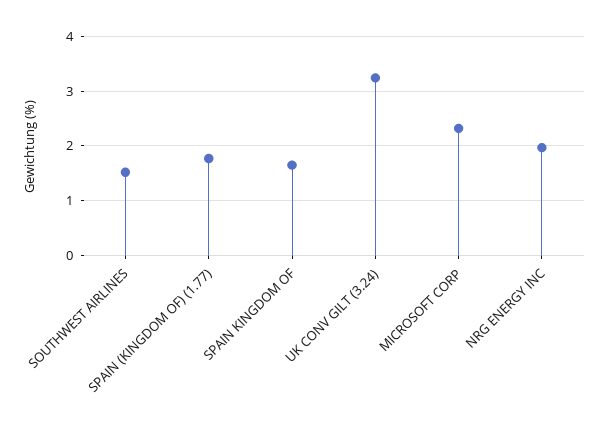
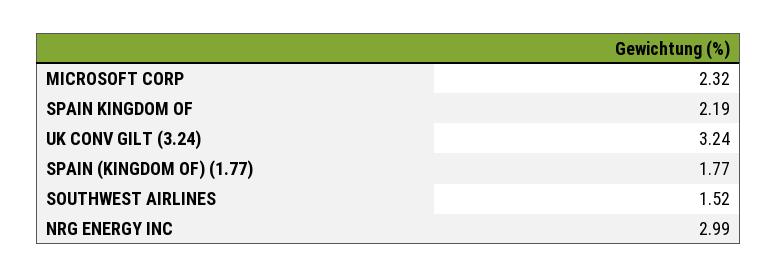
  {
    "SOUTHWEST AIRLINES": 1.52,
    "SPAIN (KINGDOM OF) (1.77)": 1.77,
-   "SPAIN KINGDOM OF": 1.6,
+   "SPAIN KINGDOM OF": 2.19,
    "UK CONV GILT (3.24)": 3.24,
    "MICROSOFT CORP": 2.32,
-   "NRG ENERGY INC": 2
+   "NRG ENERGY INC": 2.99
  }

